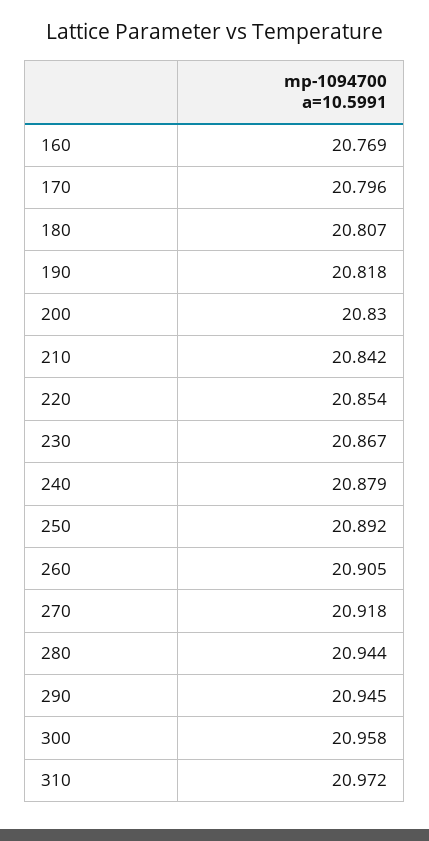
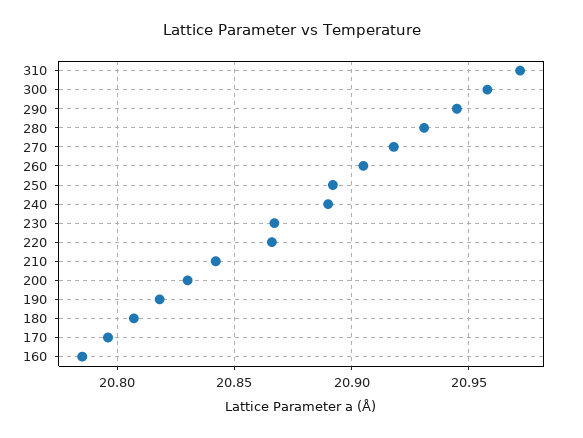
  {
-   "160": 20.769,
+   "160": 20.785,
    "170": 20.796,
    "180": 20.807,
    "190": 20.818,
    "200": 20.83,
    "210": 20.842,
-   "220": 20.854,
+   "220": 20.865,
    "230": 20.867,
-   "240": 20.879,
+   "240": 20.89,
    "250": 20.892,
    "260": 20.905,
    "270": 20.918,
-   "280": 20.944,
+   "280": 20.93,
    "290": 20.945,
    "300": 20.958,
    "310": 20.972
  }

